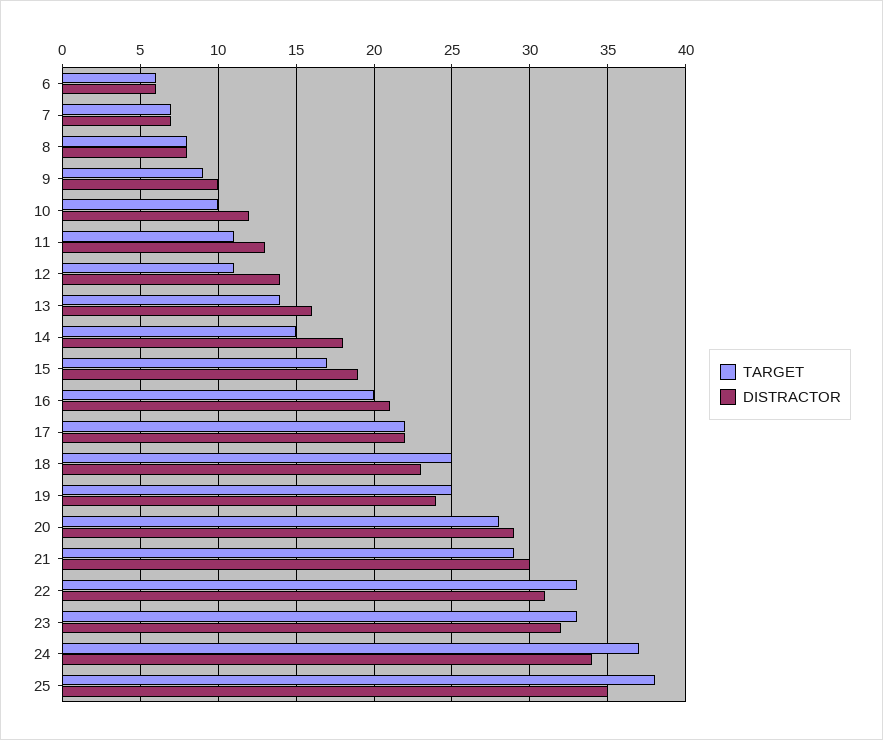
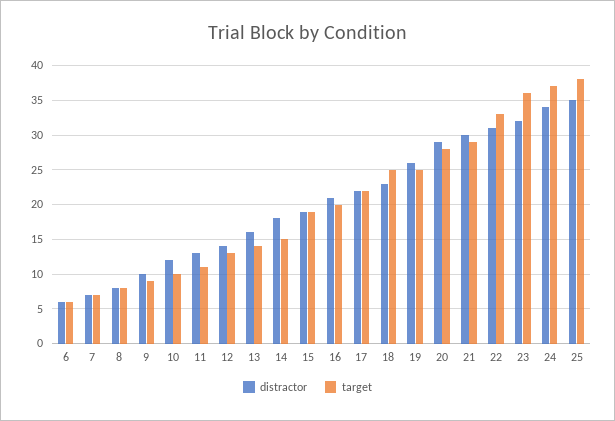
  {
    "TARGET": {
      "6": 6,
      "7": 7,
      "8": 8,
      "9": 9,
      "10": 10,
      "11": 11,
-     "12": 11,
+     "12": 13,
      "13": 14,
      "14": 15,
-     "15": 17,
+     "15": 19,
      "16": 20,
      "17": 22,
      "18": 25,
      "19": 25,
      "20": 28,
      "21": 29,
      "22": 33,
-     "23": 33,
+     "23": 36,
      "24": 37,
      "25": 38
    },
    "DISTRACTOR": {
      "6": 6,
      "7": 7,
      "8": 8,
      "9": 10,
      "10": 12,
      "11": 13,
      "12": 14,
      "13": 16,
      "14": 18,
      "15": 19,
      "16": 21,
      "17": 22,
      "18": 23,
-     "19": 24,
+     "19": 26,
      "20": 29,
      "21": 30,
      "22": 31,
      "23": 32,
      "24": 34,
      "25": 35
    }
  }

